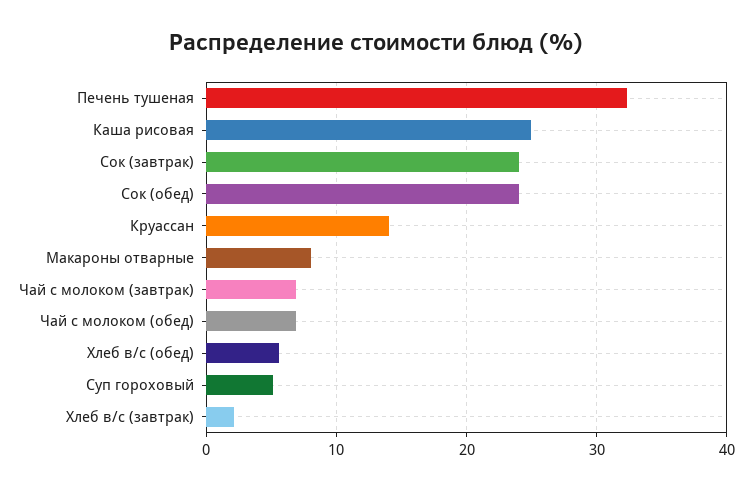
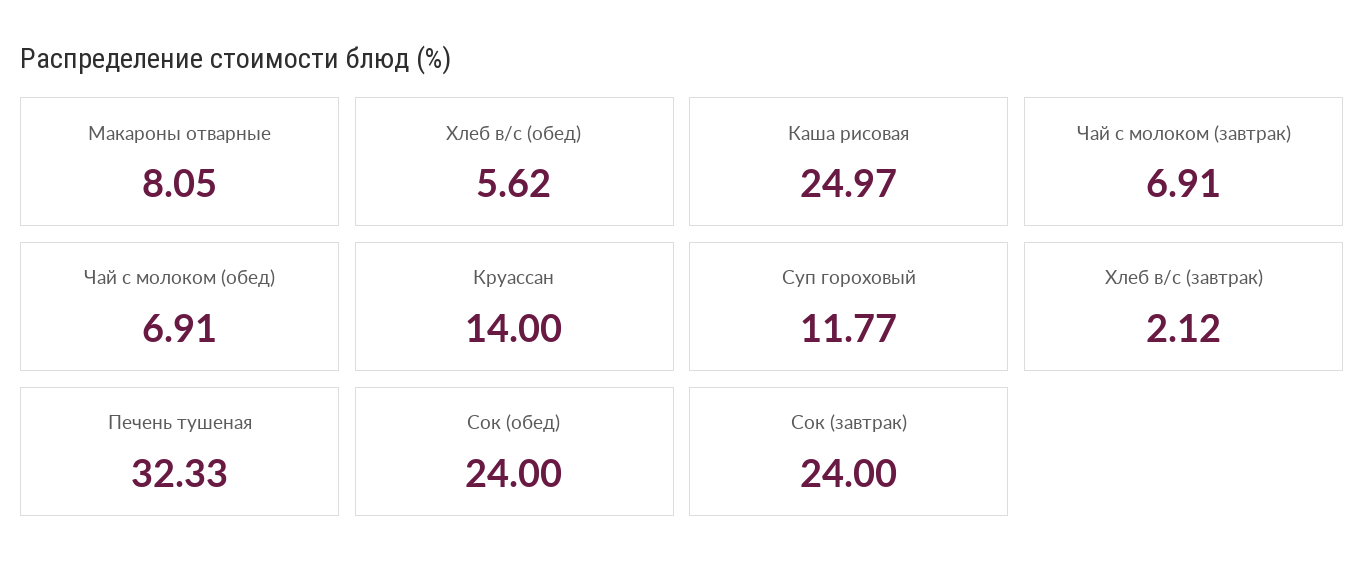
  {
    "Печень тушеная": 32.33,
    "Каша рисовая": 24.97,
    "Сок (завтрак)": 24,
    "Сок (обед)": 24,
    "Круассан": 14,
    "Макароны отварные": 8.05,
    "Чай с молоком (завтрак)": 6.91,
    "Чай с молоком (обед)": 6.91,
    "Хлеб в/с (обед)": 5.62,
-   "Суп гороховый": 5,
+   "Суп гороховый": 11.77,
    "Хлеб в/с (завтрак)": 2.12
  }

